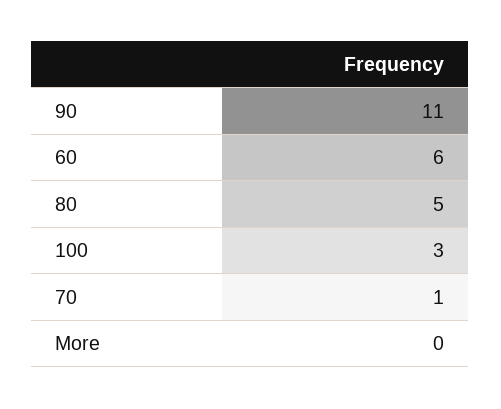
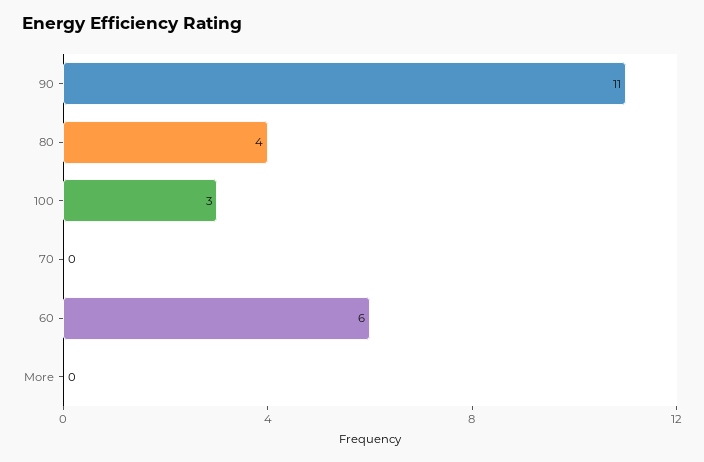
  {
    "90": 11,
    "60": 6,
-   "80": 5,
+   "80": 4,
    "100": 3,
-   "70": 1,
+   "70": 0,
    "More": 0
  }

